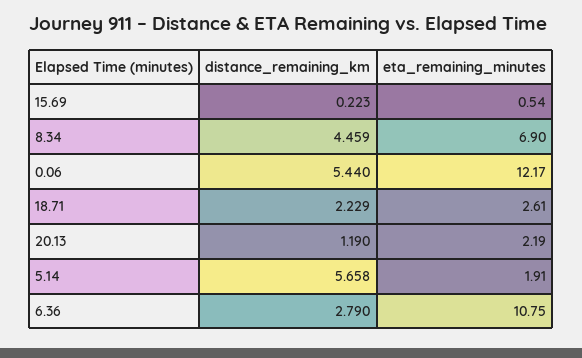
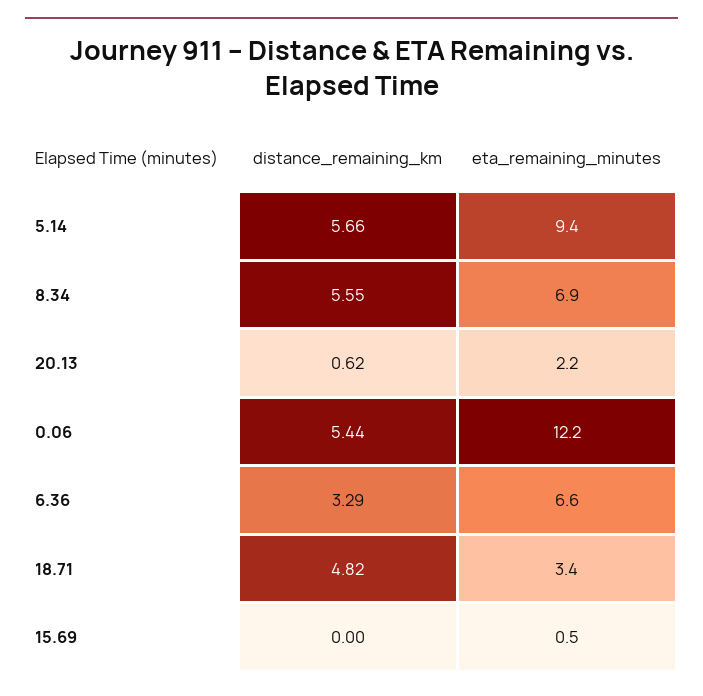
  {
    "distance_remaining_km": {
-     "15.69": 0.223,
+     "15.69": 0,
-     "8.34": 4.459,
+     "8.34": 5.55,
      "0.06": 5.44,
-     "18.71": 2.229,
+     "18.71": 4.82,
-     "20.13": 1.19,
+     "20.13": 0.62,
      "5.14": 5.658,
-     "6.36": 2.79
+     "6.36": 3.29
    },
    "eta_remaining_minutes": {
      "15.69": 0.54,
      "8.34": 6.9,
      "0.06": 12.17,
-     "18.71": 2.61,
+     "18.71": 3.4,
      "20.13": 2.19,
-     "5.14": 1.91,
+     "5.14": 9.4,
-     "6.36": 10.75
+     "6.36": 6.6
    }
  }

